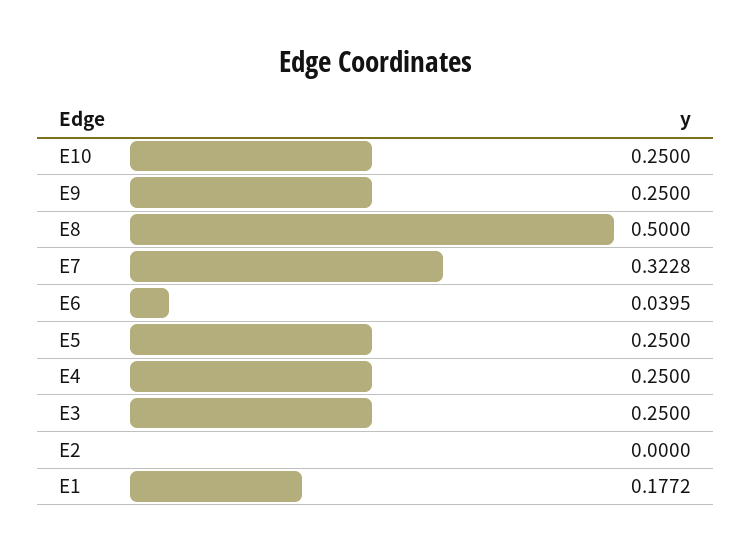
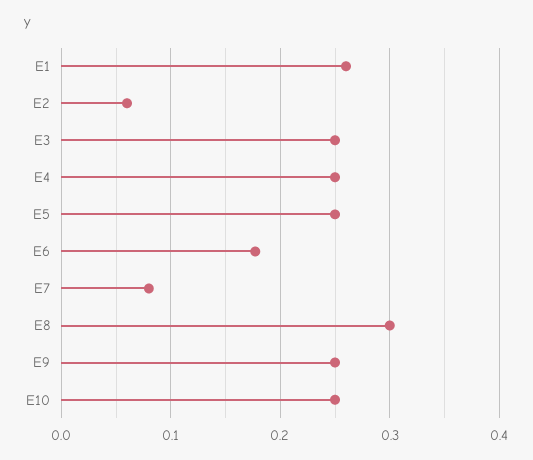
  {
    "E10": 0.25,
    "E9": 0.25,
-   "E8": 0.5,
+   "E8": 0.3,
-   "E7": 0.3228,
+   "E7": 0.08,
-   "E6": 0.0395,
+   "E6": 0.18,
    "E5": 0.25,
    "E4": 0.25,
    "E3": 0.25,
-   "E2": 0,
+   "E2": 0.06,
-   "E1": 0.1772
+   "E1": 0.26
  }

